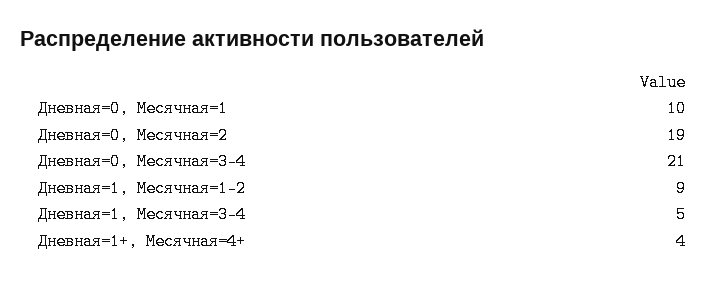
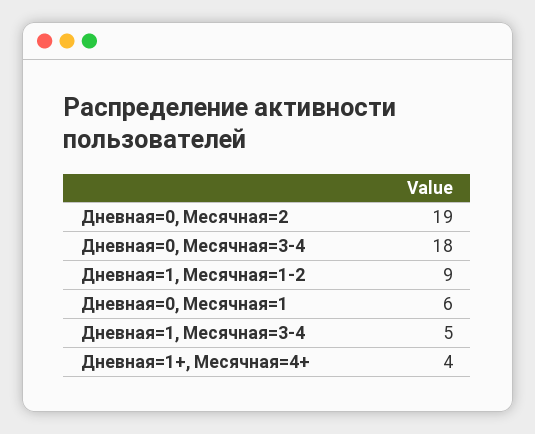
  {
-   "Дневная=0, Месячная=1": 10,
+   "Дневная=0, Месячная=1": 6,
    "Дневная=0, Месячная=2": 19,
-   "Дневная=0, Месячная=3-4": 21,
+   "Дневная=0, Месячная=3-4": 18,
    "Дневная=1, Месячная=1-2": 9,
    "Дневная=1, Месячная=3-4": 5,
    "Дневная=1+, Месячная=4+": 4
  }

